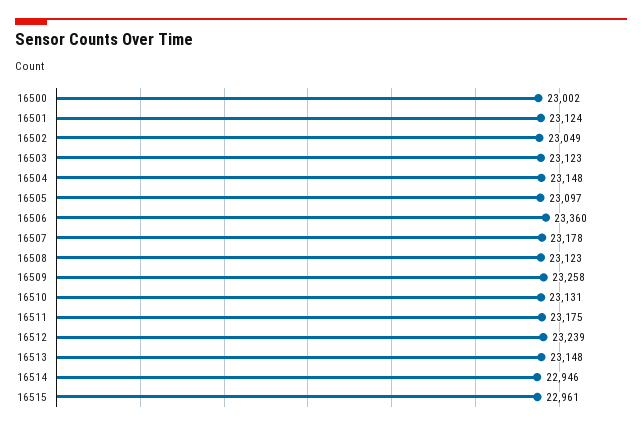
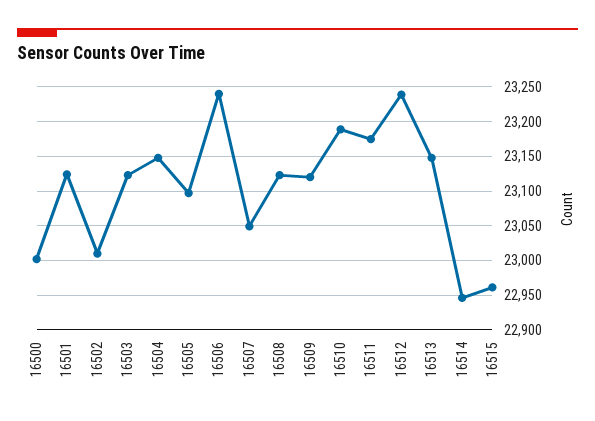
  {
    "16500": 23002,
    "16501": 23124,
-   "16502": 23049,
+   "16502": 23010,
    "16503": 23123,
    "16504": 23148,
    "16505": 23097,
-   "16506": 23360,
+   "16506": 23240,
-   "16507": 23178,
+   "16507": 23050,
    "16508": 23123,
-   "16509": 23258,
+   "16509": 23120,
-   "16510": 23131,
+   "16510": 23190,
    "16511": 23175,
    "16512": 23239,
    "16513": 23148,
    "16514": 22946,
    "16515": 22961
  }

